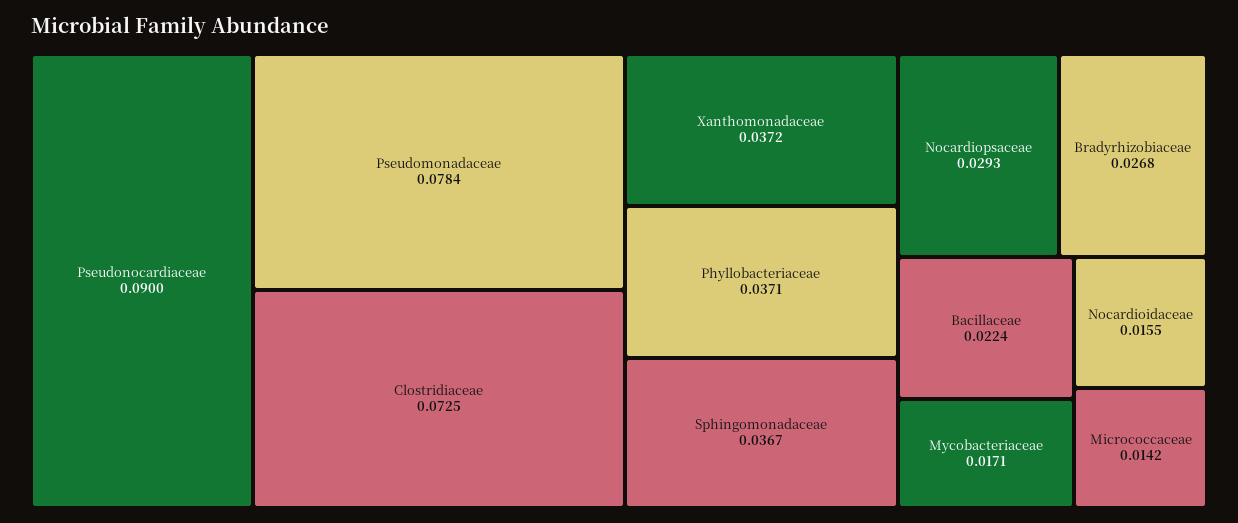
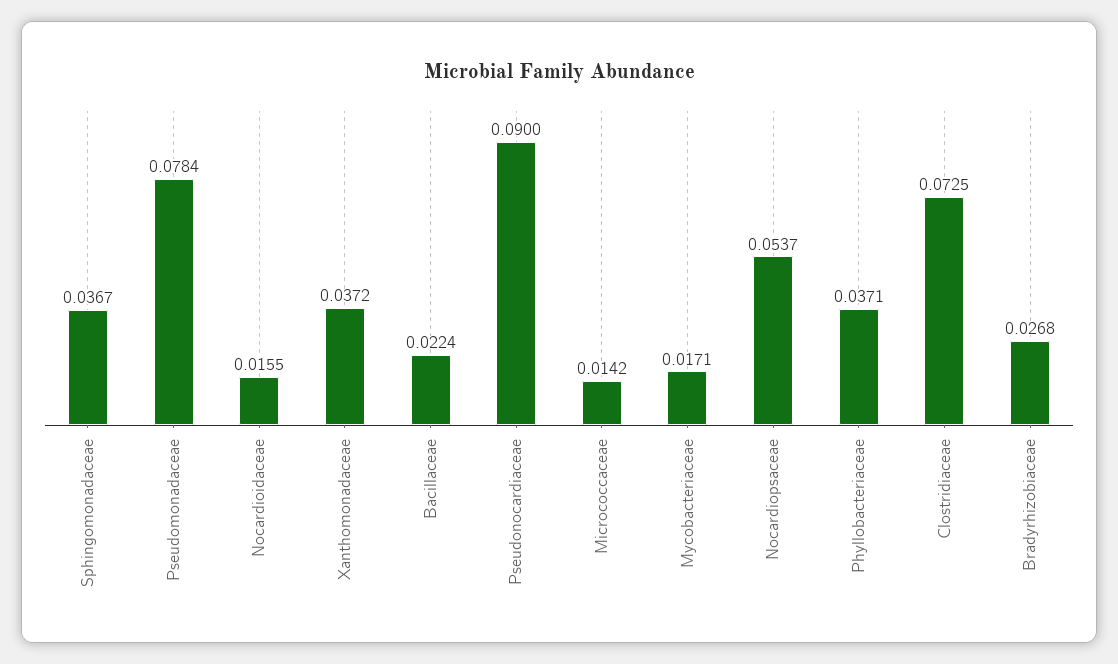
  {
    "Pseudonocardiaceae": 0.09,
    "Pseudomonadaceae": 0.0784,
    "Clostridiaceae": 0.0725,
    "Xanthomonadaceae": 0.0372,
    "Phyllobacteriaceae": 0.0371,
    "Sphingomonadaceae": 0.0367,
-   "Nocardiopsaceae": 0.0293,
+   "Nocardiopsaceae": 0.0537,
    "Bradyrhizobiaceae": 0.0268,
    "Bacillaceae": 0.0224,
    "Mycobacteriaceae": 0.0171,
    "Nocardioidaceae": 0.0155,
    "Micrococcaceae": 0.0142
  }

